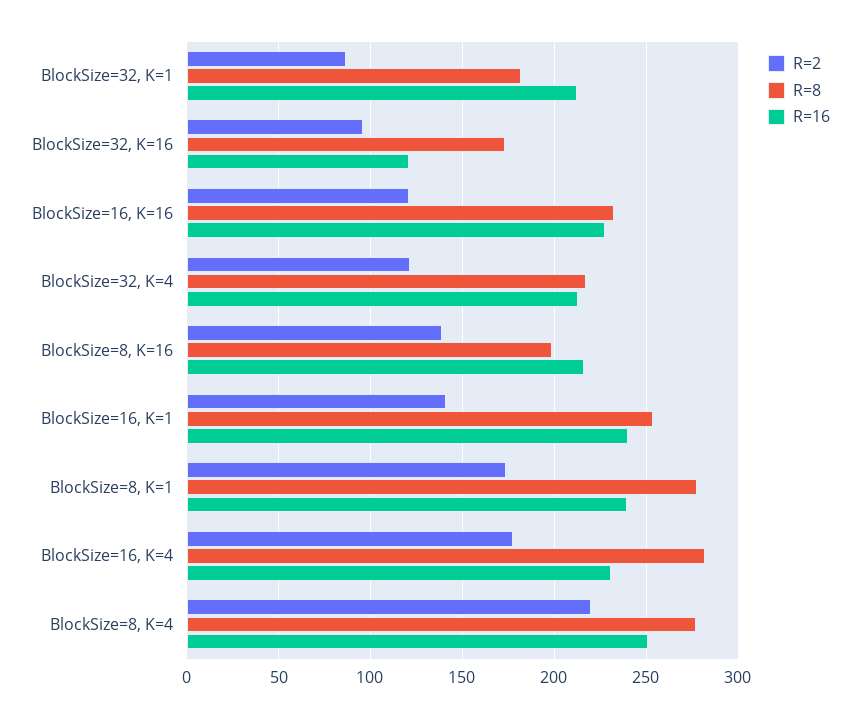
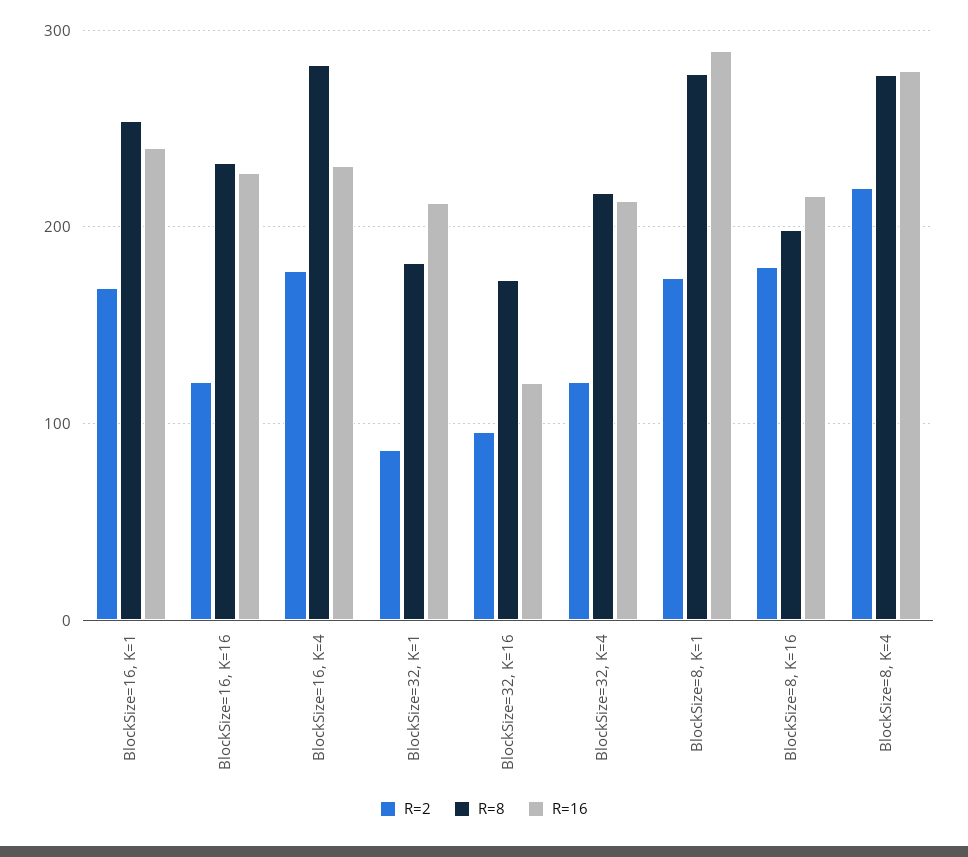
  {
    "R=2": {
      "BlockSize=32, K=1": 85,
      "BlockSize=32, K=16": 95,
      "BlockSize=16, K=16": 120,
      "BlockSize=32, K=4": 120,
-     "BlockSize=8, K=16": 140,
+     "BlockSize=8, K=16": 180,
-     "BlockSize=16, K=1": 140,
+     "BlockSize=16, K=1": 170,
      "BlockSize=8, K=1": 175,
      "BlockSize=16, K=4": 180,
      "BlockSize=8, K=4": 220
    },
    "R=8": {
      "BlockSize=32, K=1": 180,
      "BlockSize=32, K=16": 175,
      "BlockSize=16, K=16": 230,
      "BlockSize=32, K=4": 220,
      "BlockSize=8, K=16": 200,
      "BlockSize=16, K=1": 255,
      "BlockSize=8, K=1": 280,
      "BlockSize=16, K=4": 280,
      "BlockSize=8, K=4": 275
    },
    "R=16": {
      "BlockSize=32, K=1": 210,
      "BlockSize=32, K=16": 120,
      "BlockSize=16, K=16": 225,
      "BlockSize=32, K=4": 215,
      "BlockSize=8, K=16": 215,
      "BlockSize=16, K=1": 240,
-     "BlockSize=8, K=1": 240,
+     "BlockSize=8, K=1": 290,
      "BlockSize=16, K=4": 230,
-     "BlockSize=8, K=4": 250
+     "BlockSize=8, K=4": 280
    }
  }

